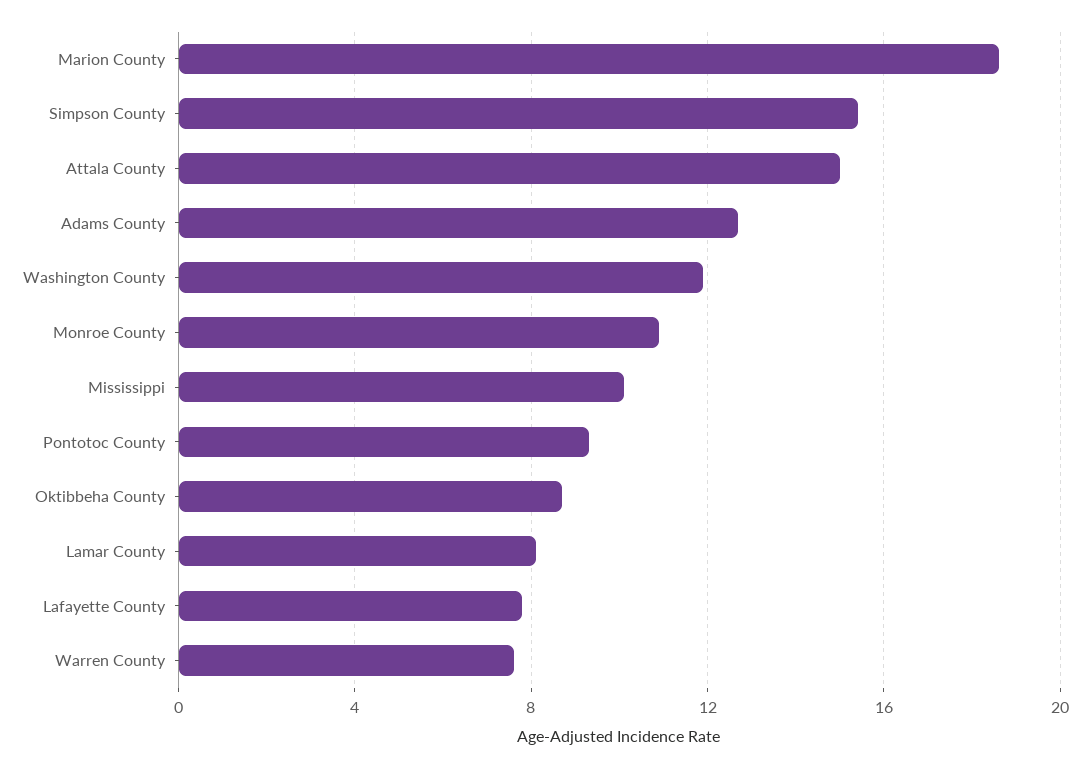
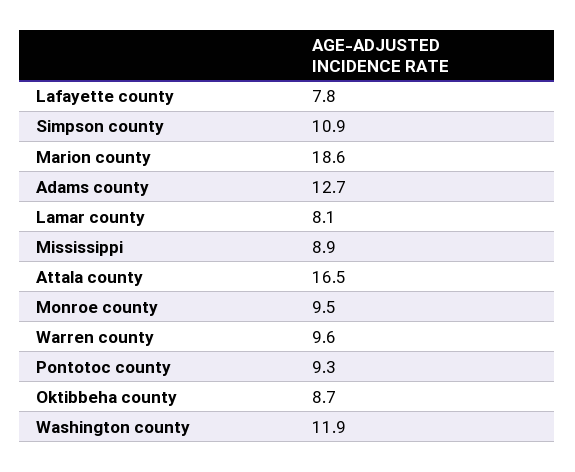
  {
    "Marion County": 18.6,
-   "Simpson County": 15.5,
+   "Simpson County": 10.9,
-   "Attala County": 15,
+   "Attala County": 16.5,
    "Adams County": 12.7,
    "Washington County": 11.9,
-   "Monroe County": 11,
+   "Monroe County": 9.5,
-   "Mississippi": 10,
+   "Mississippi": 8.9,
    "Pontotoc County": 9.3,
    "Oktibbeha County": 8.7,
    "Lamar County": 8.1,
    "Lafayette County": 7.8,
-   "Warren County": 7.5
+   "Warren County": 9.6
  }

